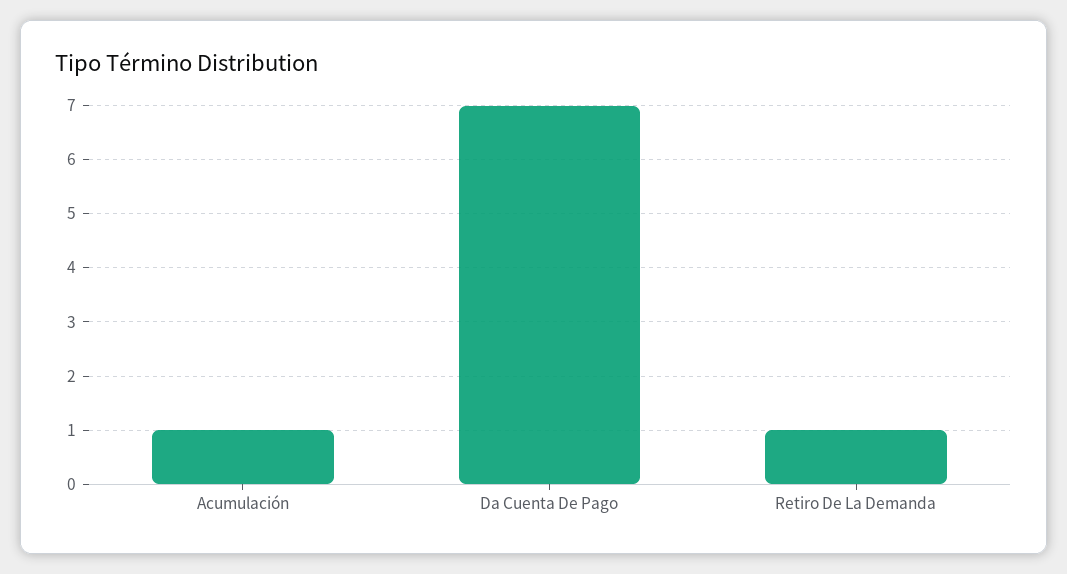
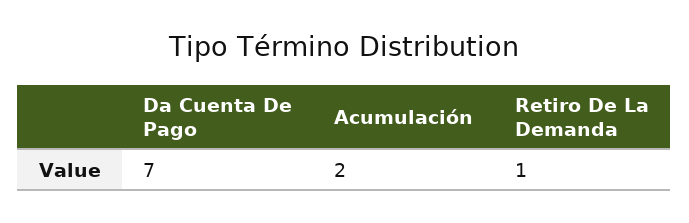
  {
-   "Acumulación": 1,
+   "Acumulación": 2,
    "Da Cuenta De Pago": 7,
    "Retiro De La Demanda": 1
  }

